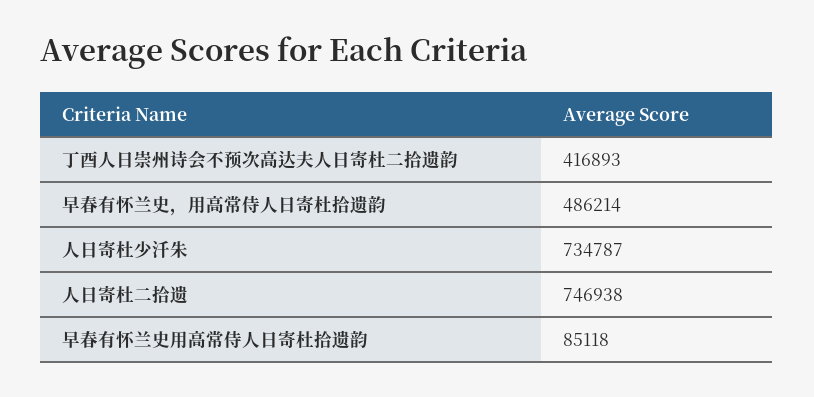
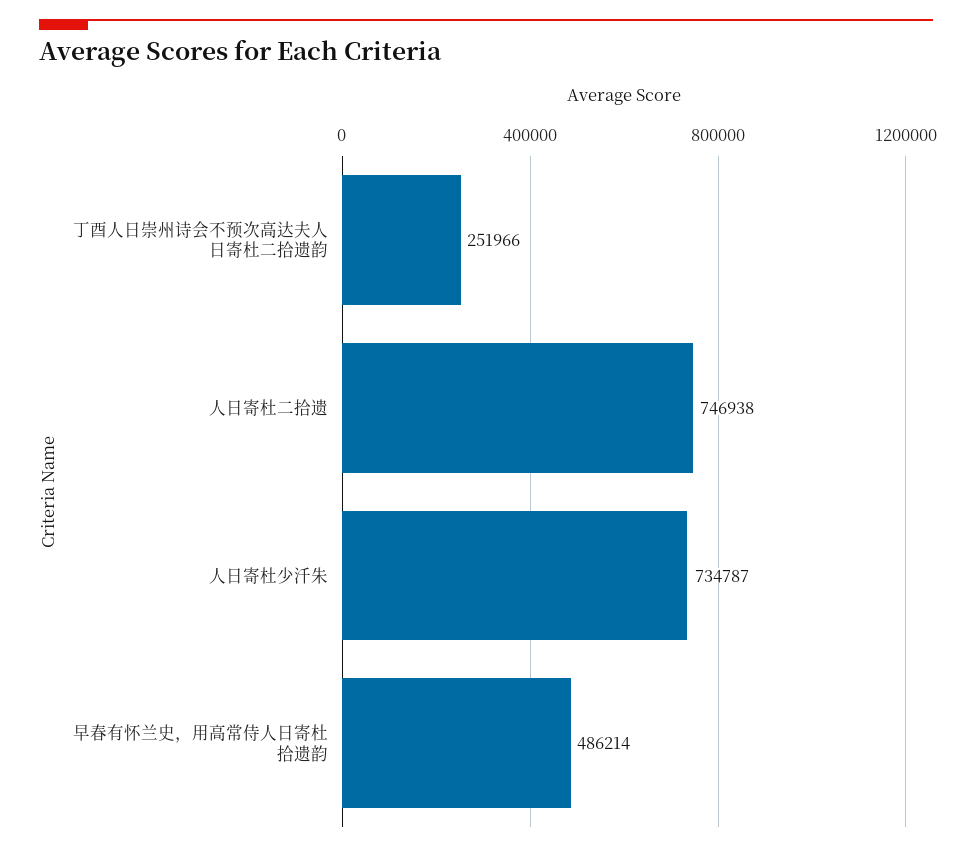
  {
-   "丁酉人日崇州诗会不预次高达夫人日寄杜二拾遗韵": 416893,
+   "丁酉人日崇州诗会不预次高达夫人日寄杜二拾遗韵": 251966,
    "早春有怀兰史，用高常侍人日寄杜拾遗韵": 486214,
    "人日寄杜少汘朱": 734787,
-   "人日寄杜二拾遗": 746938,
+   "人日寄杜二拾遗": 746938
-   "早春有怀兰史用高常侍人日寄杜拾遗韵": 85118
  }

